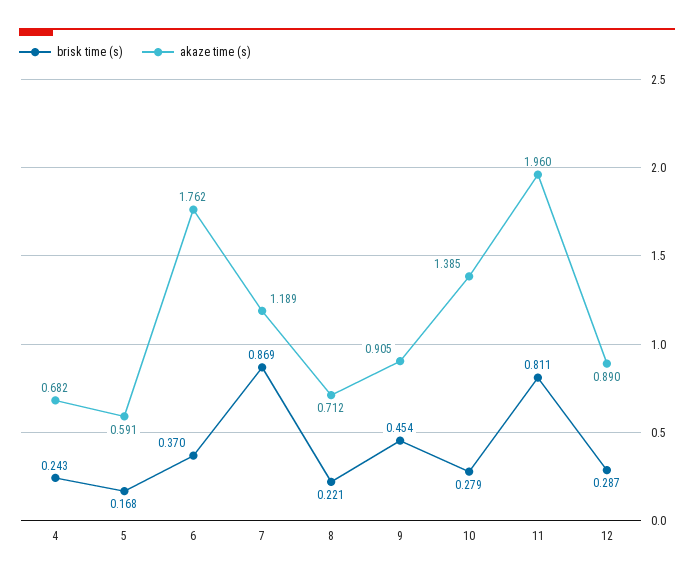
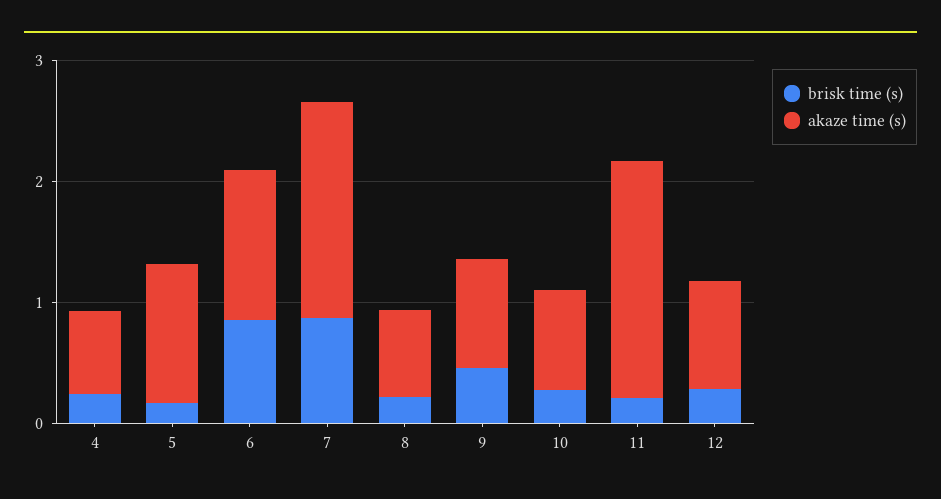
  {
    "brisk time (s)": {
      "4": 0.243,
      "5": 0.168,
-     "6": 0.37,
+     "6": 0.8,
      "7": 0.869,
      "8": 0.221,
      "9": 0.454,
      "10": 0.279,
-     "11": 0.811,
+     "11": 0.2,
      "12": 0.287
    },
    "akaze time (s)": {
      "4": 0.682,
-     "5": 0.591,
+     "5": 1.2,
-     "6": 1.762,
+     "6": 1.2,
-     "7": 1.189,
+     "7": 1.8,
      "8": 0.712,
      "9": 0.905,
-     "10": 1.385,
+     "10": 0.8,
      "11": 1.96,
      "12": 0.89
    }
  }

